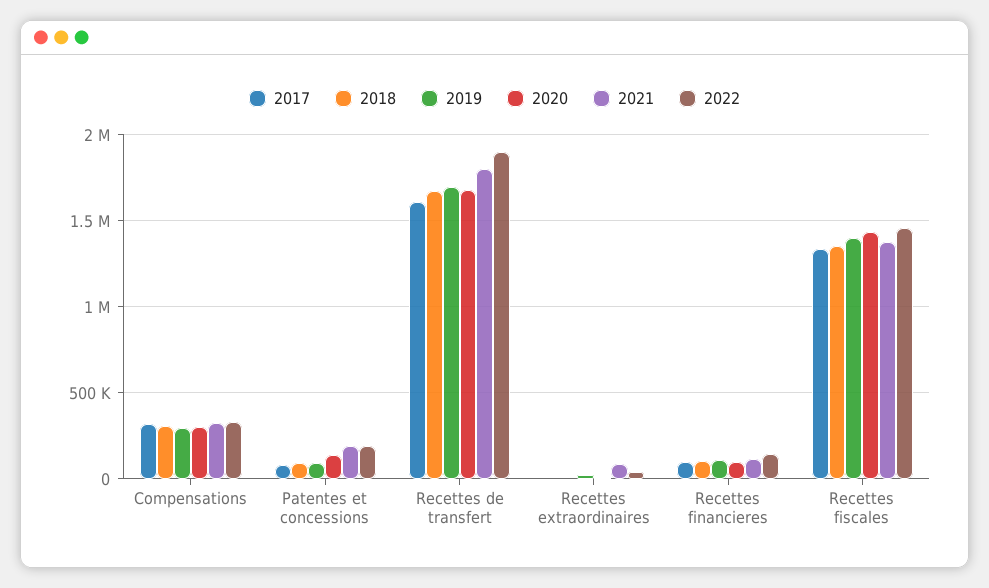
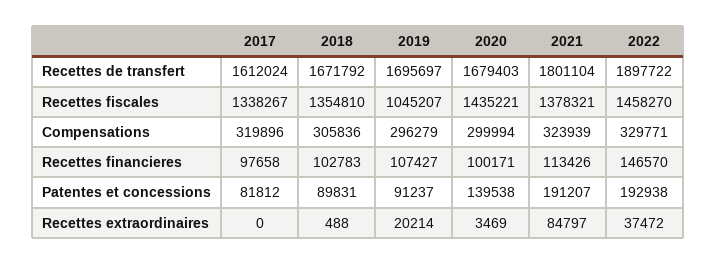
  {
    "2017": {
      "Compensations": 319896,
      "Patentes et concessions": 81812,
      "Recettes de transfert": 1612024,
      "Recettes extraordinaires": 0,
      "Recettes financieres": 97658,
      "Recettes fiscales": 1338267
    },
    "2018": {
      "Compensations": 305836,
      "Patentes et concessions": 89831,
      "Recettes de transfert": 1671792,
      "Recettes extraordinaires": 488,
      "Recettes financieres": 102783,
      "Recettes fiscales": 1354810
    },
    "2019": {
      "Compensations": 296279,
      "Patentes et concessions": 91237,
      "Recettes de transfert": 1695697,
      "Recettes extraordinaires": 20214,
      "Recettes financieres": 107427,
-     "Recettes fiscales": 1400000
+     "Recettes fiscales": 1045207
    },
    "2020": {
      "Compensations": 299994,
      "Patentes et concessions": 139538,
      "Recettes de transfert": 1679403,
      "Recettes extraordinaires": 3469,
      "Recettes financieres": 100171,
      "Recettes fiscales": 1435221
    },
    "2021": {
      "Compensations": 323939,
      "Patentes et concessions": 191207,
      "Recettes de transfert": 1801104,
      "Recettes extraordinaires": 84797,
      "Recettes financieres": 113426,
      "Recettes fiscales": 1378321
    },
    "2022": {
      "Compensations": 329771,
      "Patentes et concessions": 192938,
      "Recettes de transfert": 1897722,
      "Recettes extraordinaires": 37472,
      "Recettes financieres": 146570,
      "Recettes fiscales": 1458270
    }
  }

